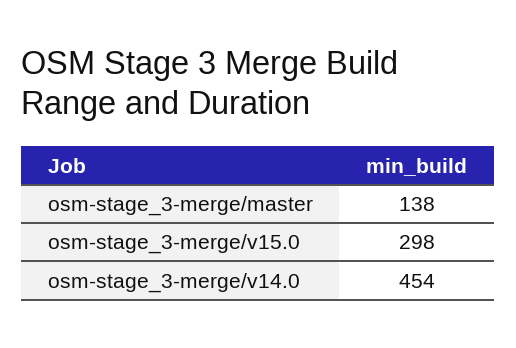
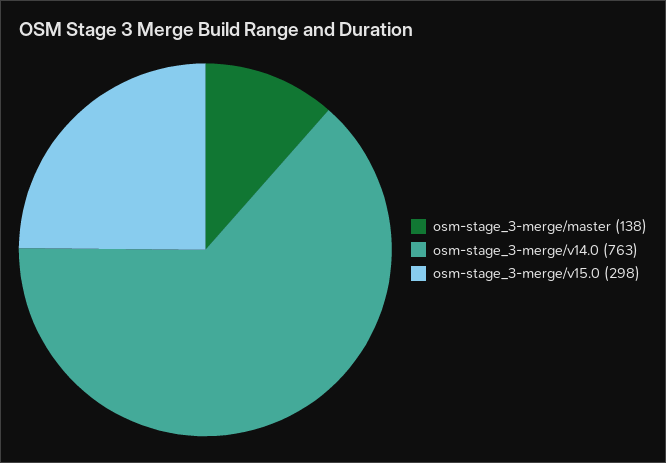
  {
    "osm-stage_3-merge/master": 138,
    "osm-stage_3-merge/v15.0": 298,
-   "osm-stage_3-merge/v14.0": 454
+   "osm-stage_3-merge/v14.0": 763
  }

